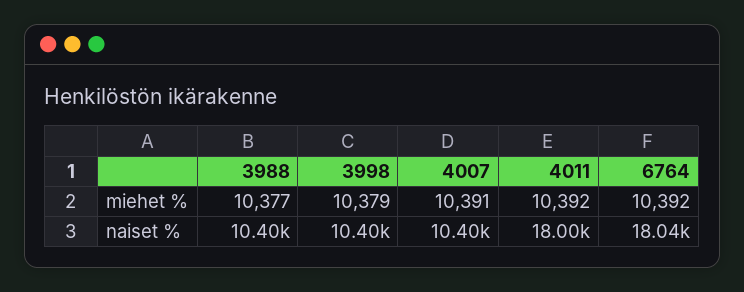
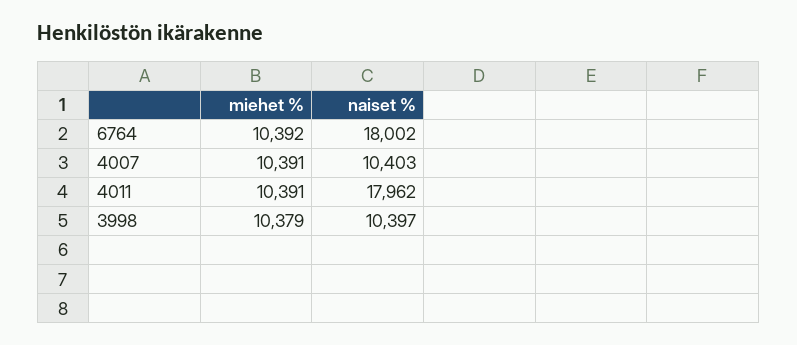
  {
-   "3988": {
-     "miehet %": 10377,
-     "naiset %": 10400
-   },
    "3998": {
      "miehet %": 10379,
      "naiset %": 10397
    },
    "4007": {
      "miehet %": 10391,
      "naiset %": 10403
    },
    "4011": {
-     "miehet %": 10392,
+     "miehet %": 10391,
-     "naiset %": 18000
+     "naiset %": 17962
    },
    "6764": {
      "miehet %": 10392,
-     "naiset %": 18040
+     "naiset %": 18002
    }
  }

